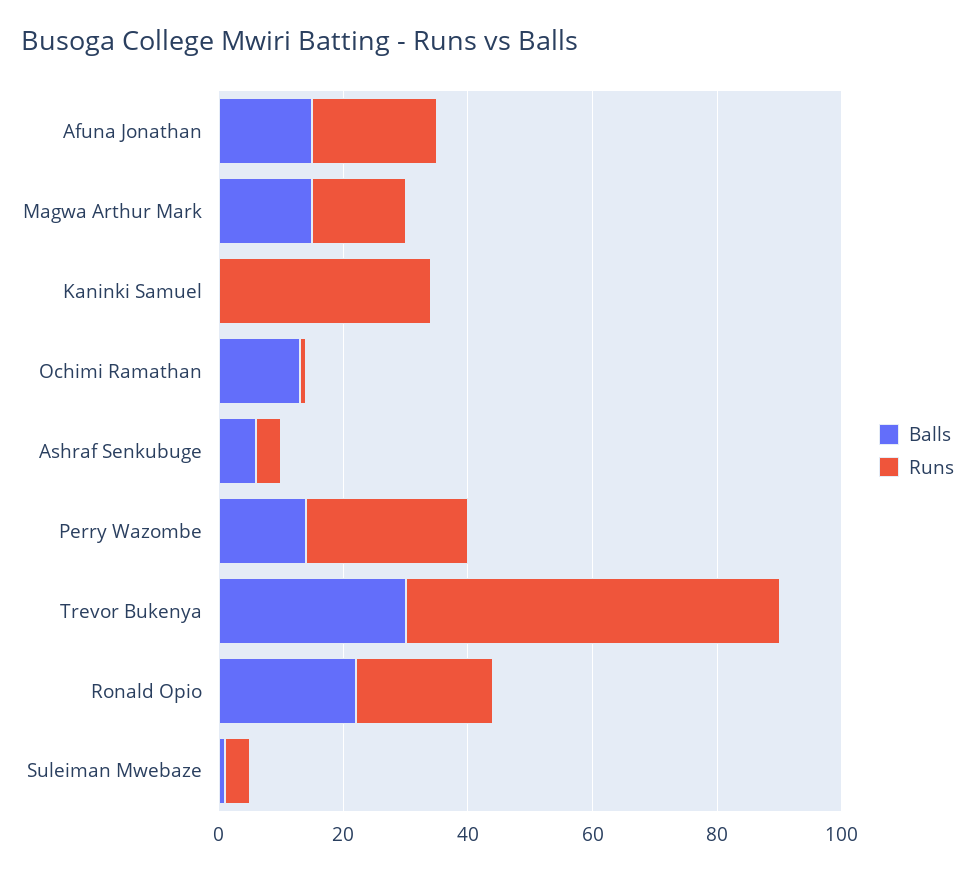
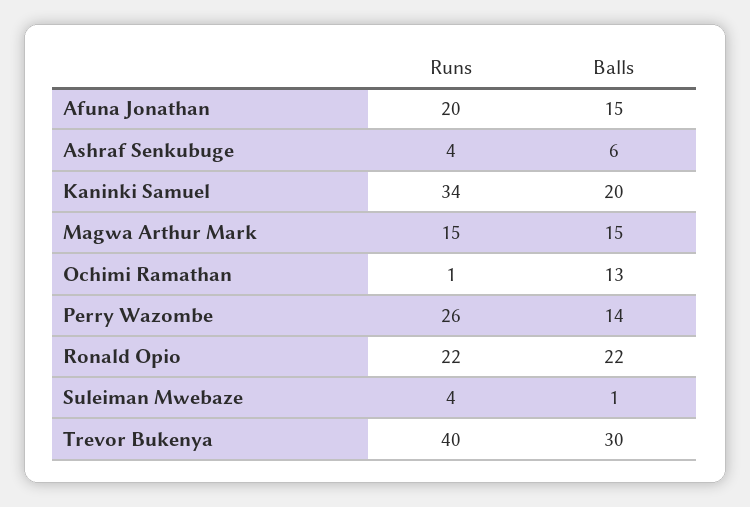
  {
    "Balls": {
      "Afuna Jonathan": 15,
      "Magwa Arthur Mark": 15,
-     "Kaninki Samuel": 0,
+     "Kaninki Samuel": 20,
      "Ochimi Ramathan": 13,
      "Ashraf Senkubuge": 6,
      "Perry Wazombe": 14,
      "Trevor Bukenya": 30,
      "Ronald Opio": 22,
      "Suleiman Mwebaze": 1
    },
    "Runs": {
      "Afuna Jonathan": 20,
      "Magwa Arthur Mark": 15,
      "Kaninki Samuel": 34,
      "Ochimi Ramathan": 1,
      "Ashraf Senkubuge": 4,
      "Perry Wazombe": 26,
-     "Trevor Bukenya": 60,
+     "Trevor Bukenya": 40,
      "Ronald Opio": 22,
      "Suleiman Mwebaze": 4
    }
  }

